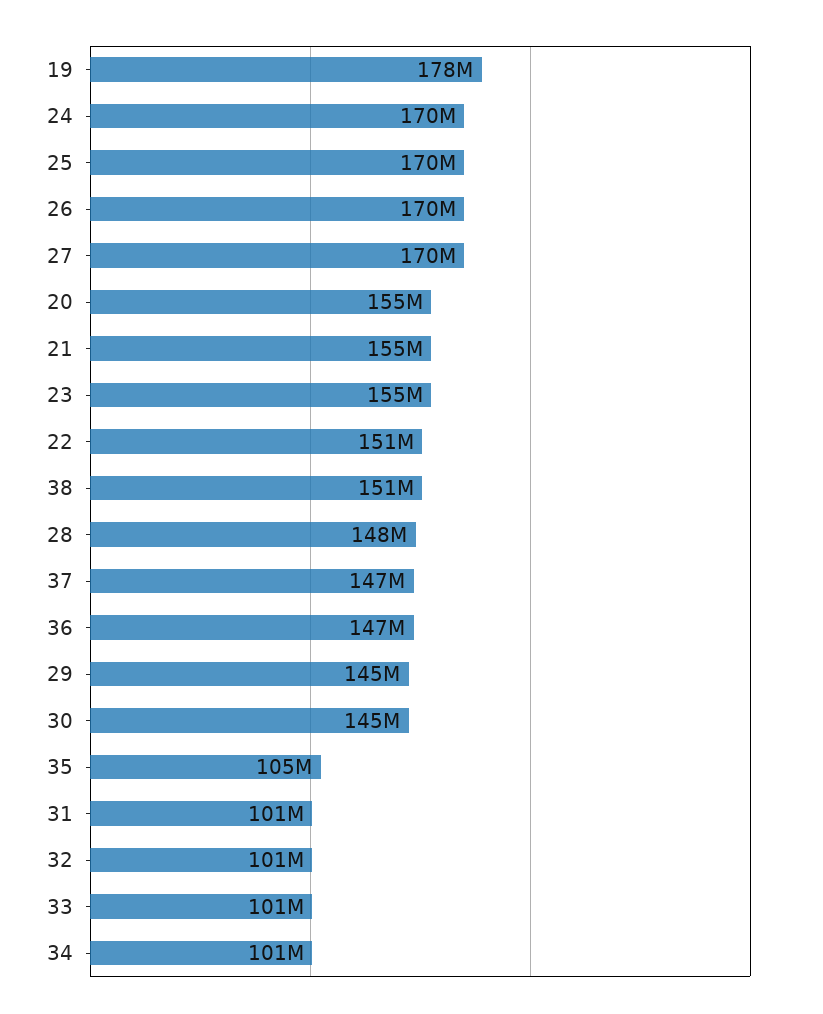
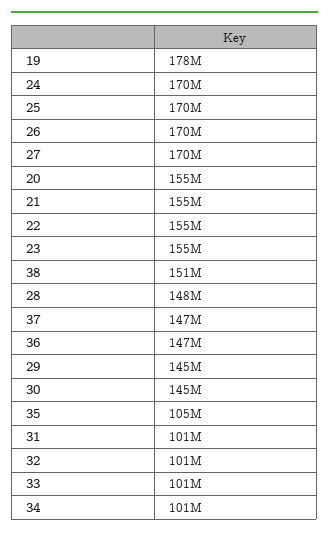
  {
    "19": 178000000,
    "24": 170000000,
    "25": 170000000,
    "26": 170000000,
    "27": 170000000,
    "20": 155000000,
    "21": 155000000,
    "23": 155000000,
-   "22": 151000000,
+   "22": 155000000,
    "38": 151000000,
    "28": 148000000,
    "37": 147000000,
    "36": 147000000,
    "29": 145000000,
    "30": 145000000,
    "35": 105000000,
    "31": 101000000,
    "32": 101000000,
    "33": 101000000,
    "34": 101000000
  }

